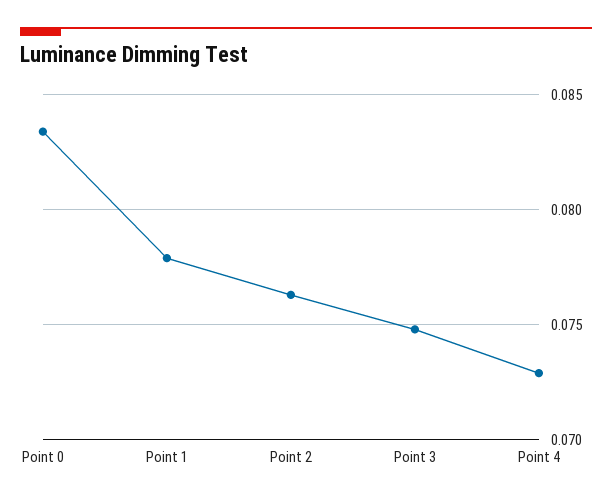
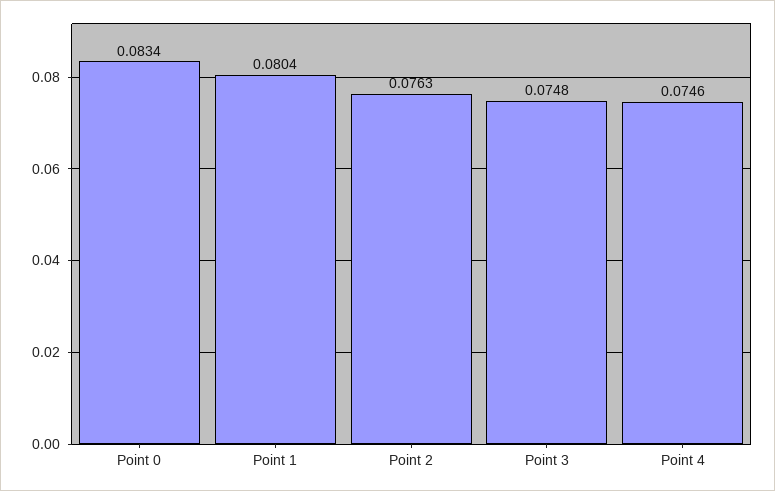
  {
    "Point 0": 0.0834,
-   "Point 1": 0.078,
+   "Point 1": 0.0804,
    "Point 2": 0.0763,
    "Point 3": 0.0748,
-   "Point 4": 0.073
+   "Point 4": 0.0746
  }

